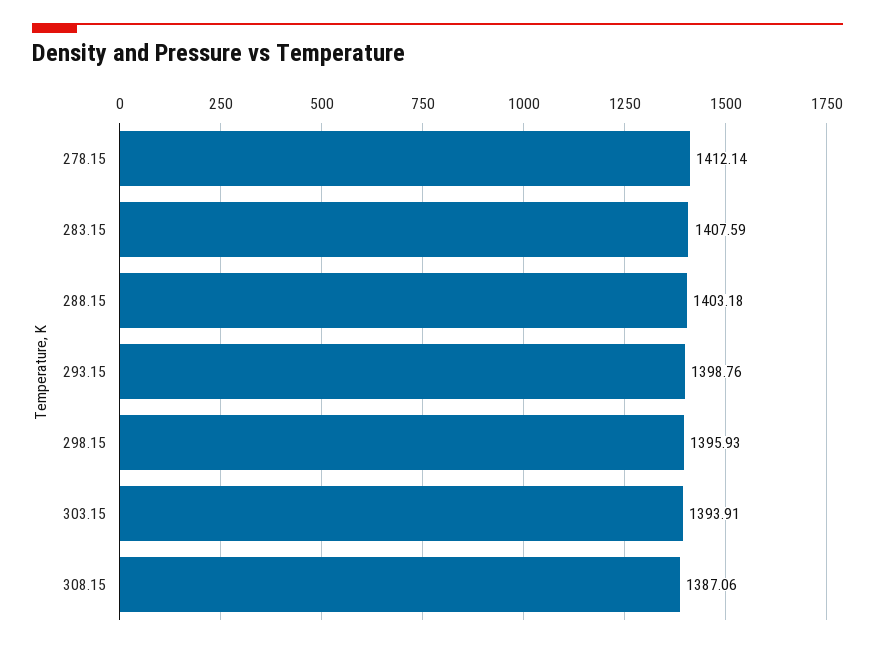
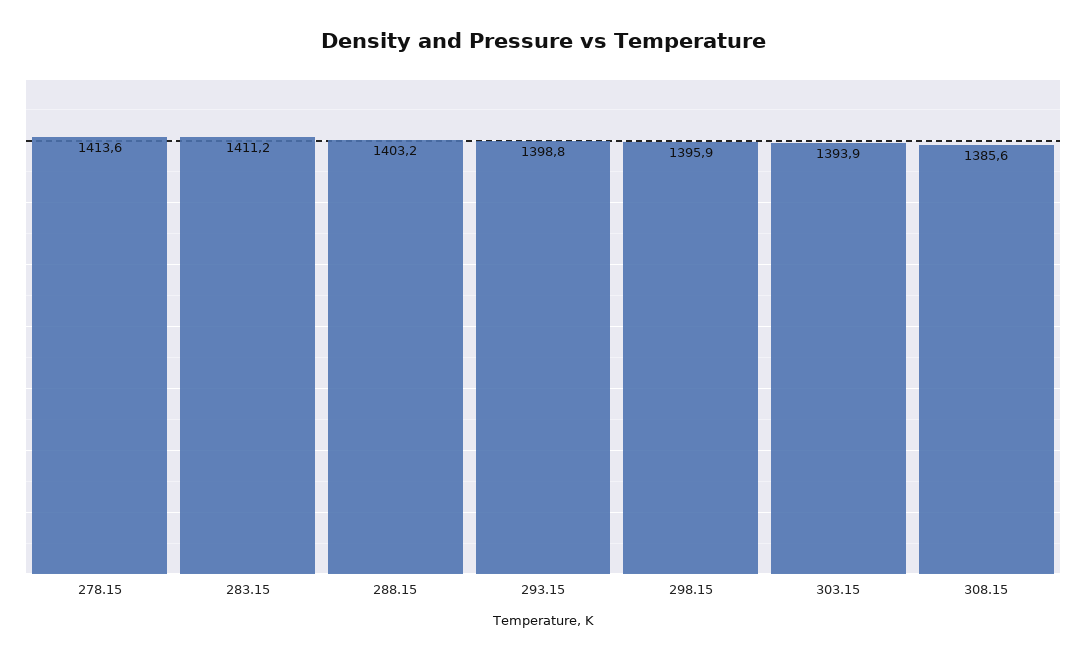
  {
-   "278.15": 1412.14,
+   "278.15": 1413.6,
-   "283.15": 1407.59,
+   "283.15": 1411.2,
    "288.15": 1403.18,
    "293.15": 1398.76,
    "298.15": 1395.93,
    "303.15": 1393.91,
-   "308.15": 1387.06
+   "308.15": 1385.6
  }

